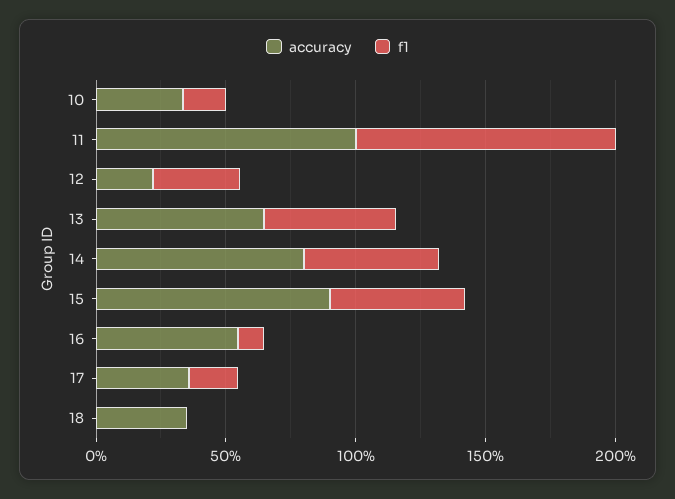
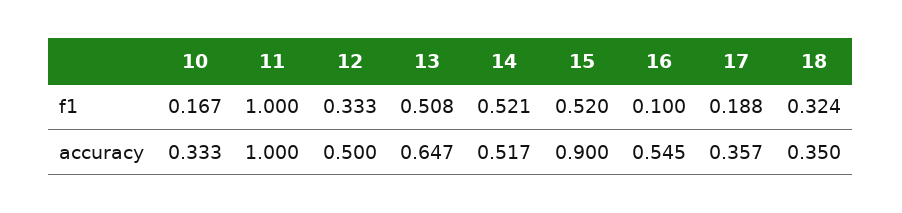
  {
    "accuracy": {
      "10": 0.333,
      "11": 1,
-     "12": 0.2,
+     "12": 0.5,
      "13": 0.647,
-     "14": 0.8,
+     "14": 0.517,
      "15": 0.9,
      "16": 0.545,
      "17": 0.357,
      "18": 0.35
    },
    "f1": {
      "10": 0.167,
      "11": 1,
      "12": 0.333,
      "13": 0.508,
      "14": 0.521,
      "15": 0.52,
      "16": 0.1,
      "17": 0.188,
-     "18": 0
+     "18": 0.324
    }
  }

